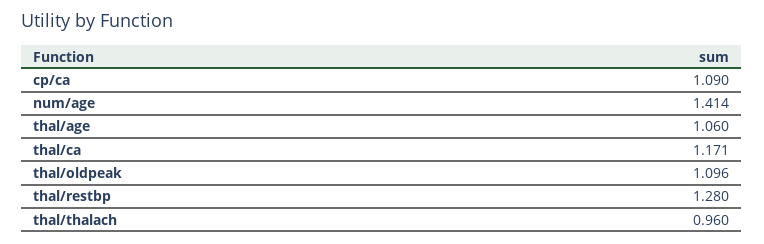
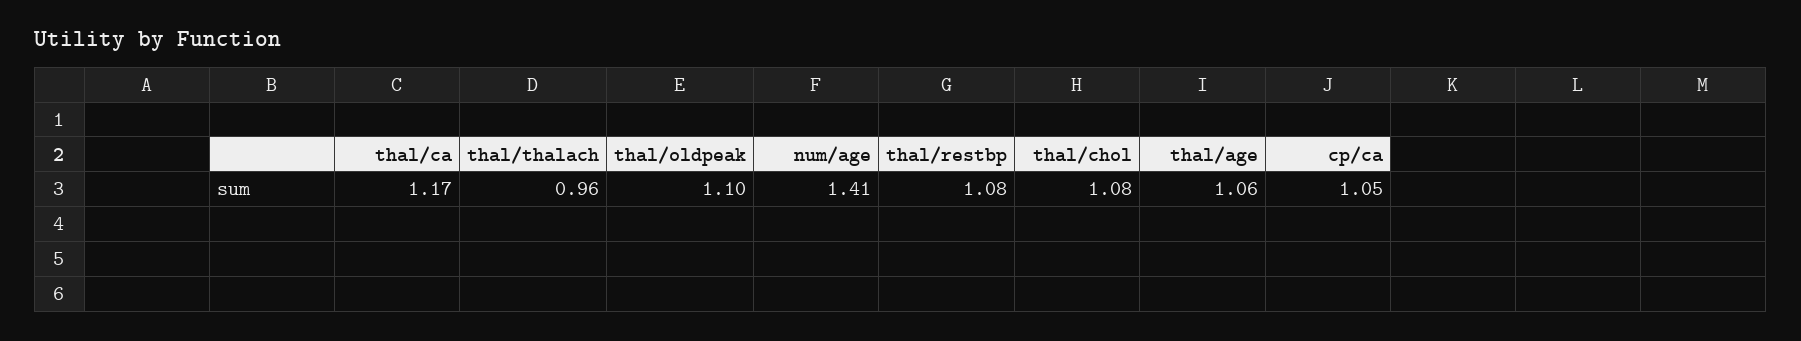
  {
-   "cp/ca": 1.09,
+   "cp/ca": 1.05,
    "num/age": 1.414,
    "thal/age": 1.06,
    "thal/ca": 1.171,
    "thal/oldpeak": 1.096,
-   "thal/restbp": 1.28,
+   "thal/restbp": 1.08,
-   "thal/thalach": 0.96
+   "thal/thalach": 0.96,
+   "thal/chol": 1.08
  }

